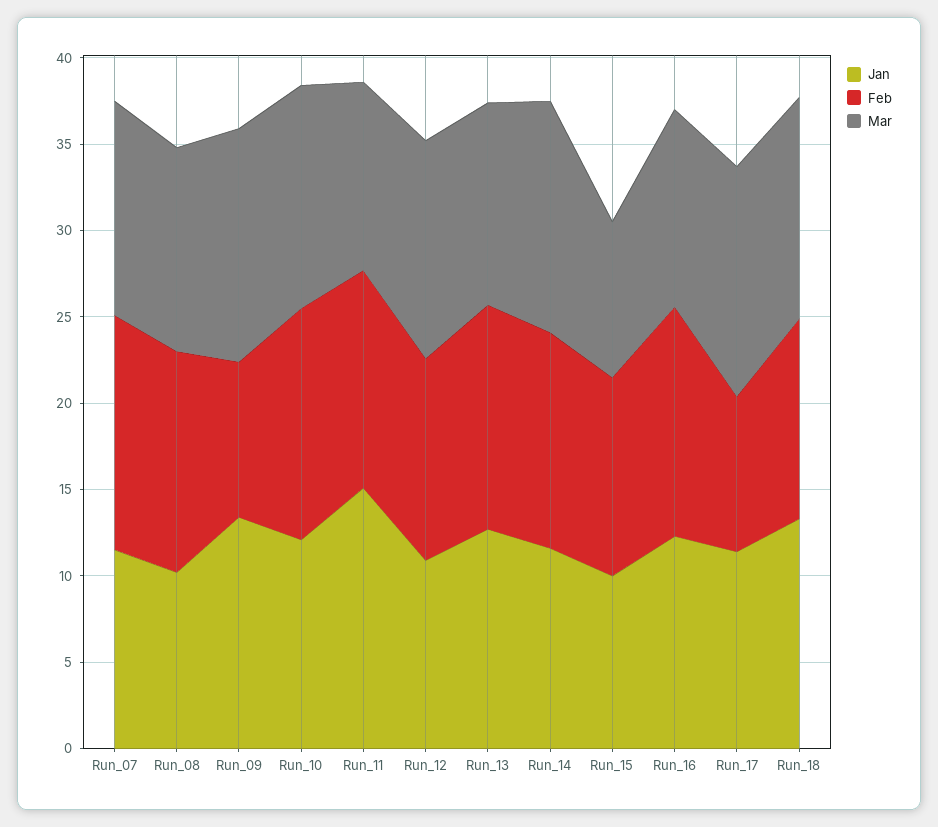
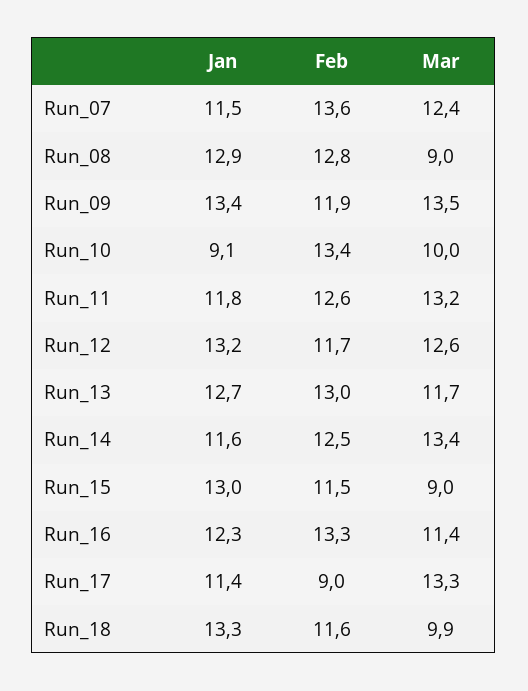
  {
    "Jan": {
      "Run_07": 11.5,
-     "Run_08": 10,
+     "Run_08": 12.9,
      "Run_09": 13.4,
-     "Run_10": 12,
+     "Run_10": 9.1,
-     "Run_11": 15,
+     "Run_11": 11.8,
-     "Run_12": 11,
+     "Run_12": 13.2,
      "Run_13": 12.7,
      "Run_14": 11.6,
-     "Run_15": 10,
+     "Run_15": 13,
      "Run_16": 12.3,
      "Run_17": 11.4,
      "Run_18": 13.3
    },
    "Feb": {
      "Run_07": 13.6,
      "Run_08": 12.8,
-     "Run_09": 9,
+     "Run_09": 11.9,
      "Run_10": 13.4,
      "Run_11": 12.6,
      "Run_12": 11.7,
      "Run_13": 13,
      "Run_14": 12.5,
      "Run_15": 11.5,
      "Run_16": 13.3,
      "Run_17": 9,
      "Run_18": 11.6
    },
    "Mar": {
      "Run_07": 12.4,
-     "Run_08": 12,
+     "Run_08": 9,
      "Run_09": 13.5,
-     "Run_10": 13,
+     "Run_10": 10,
-     "Run_11": 11,
+     "Run_11": 13.2,
      "Run_12": 12.6,
      "Run_13": 11.7,
      "Run_14": 13.4,
      "Run_15": 9,
      "Run_16": 11.4,
      "Run_17": 13.3,
-     "Run_18": 13
+     "Run_18": 9.9
    }
  }

